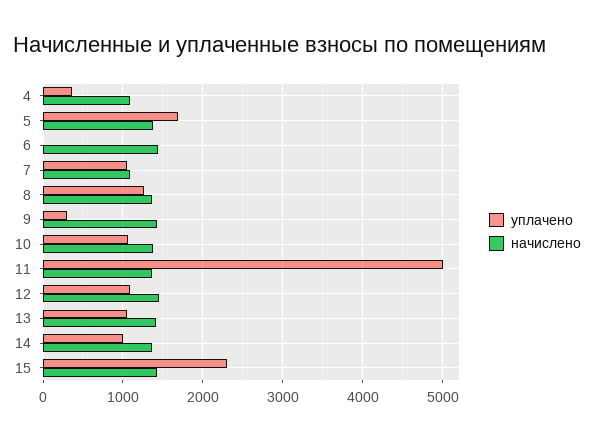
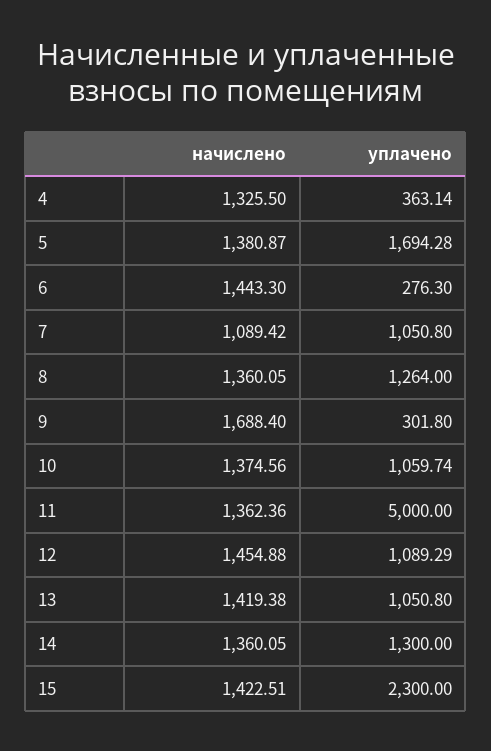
  {
    "уплачено": {
      "4": 363.14,
      "5": 1694.28,
-     "6": 0,
+     "6": 276.3,
      "7": 1050.8,
      "8": 1264,
      "9": 301.8,
      "10": 1059.74,
      "11": 5000,
      "12": 1089.29,
      "13": 1050.8,
-     "14": 1000,
+     "14": 1300,
      "15": 2300
    },
    "начислено": {
-     "4": 1100,
+     "4": 1325.5,
      "5": 1380.87,
      "6": 1443.3,
      "7": 1089.42,
      "8": 1360.05,
-     "9": 1400,
+     "9": 1688.4,
      "10": 1374.56,
      "11": 1362.36,
      "12": 1454.88,
      "13": 1419.38,
      "14": 1360.05,
      "15": 1422.51
    }
  }

